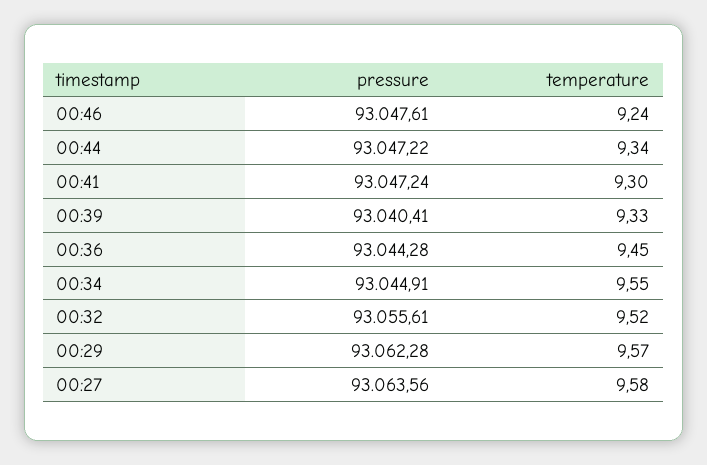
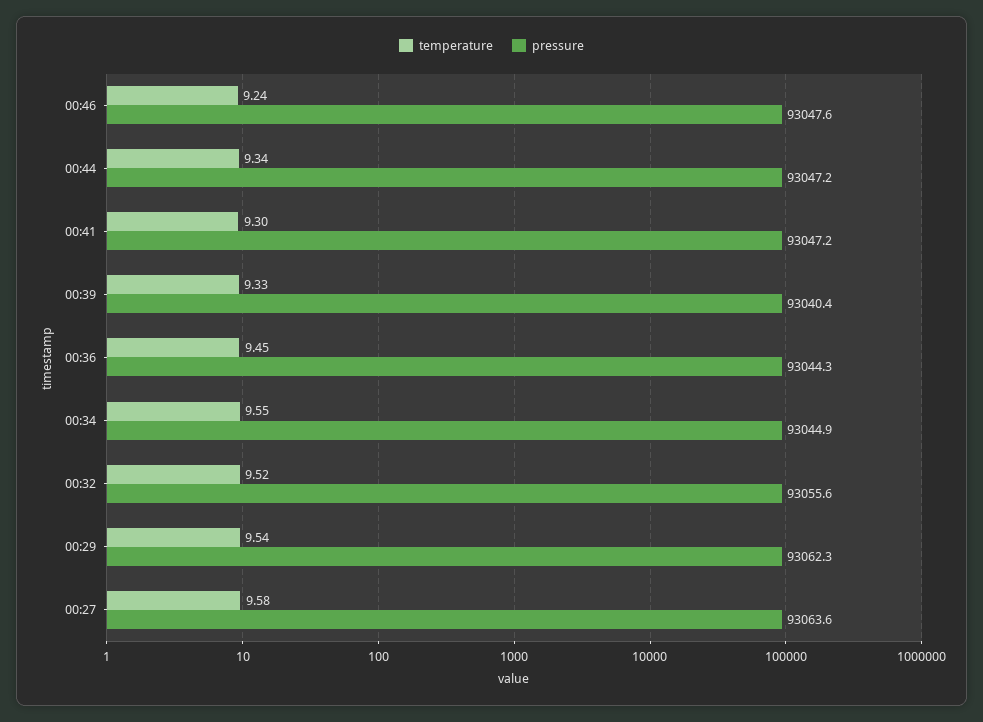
  {
    "pressure": {
      "00:46": 93047.61,
      "00:44": 93047.22,
      "00:41": 93047.24,
      "00:39": 93040.41,
      "00:36": 93044.28,
      "00:34": 93044.91,
      "00:32": 93055.61,
      "00:29": 93062.28,
      "00:27": 93063.56
    },
    "temperature": {
      "00:46": 9.24,
      "00:44": 9.34,
      "00:41": 9.3,
      "00:39": 9.33,
      "00:36": 9.45,
      "00:34": 9.55,
      "00:32": 9.52,
-     "00:29": 9.57,
+     "00:29": 9.54,
      "00:27": 9.58
    }
  }

